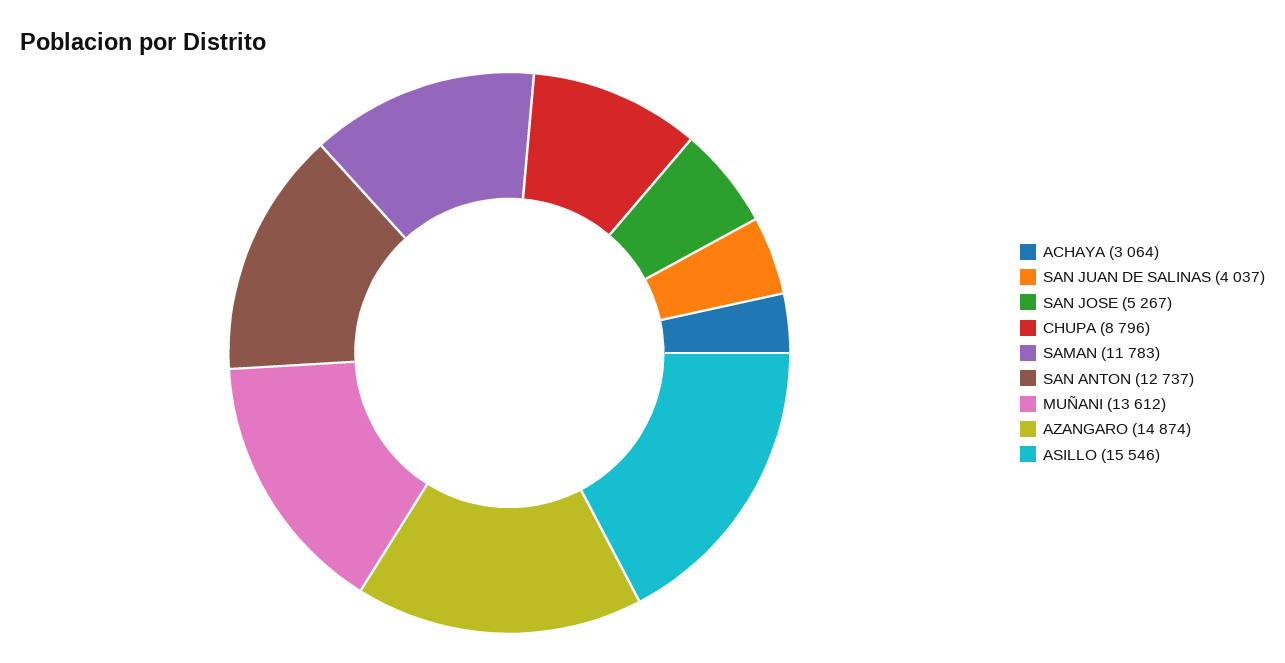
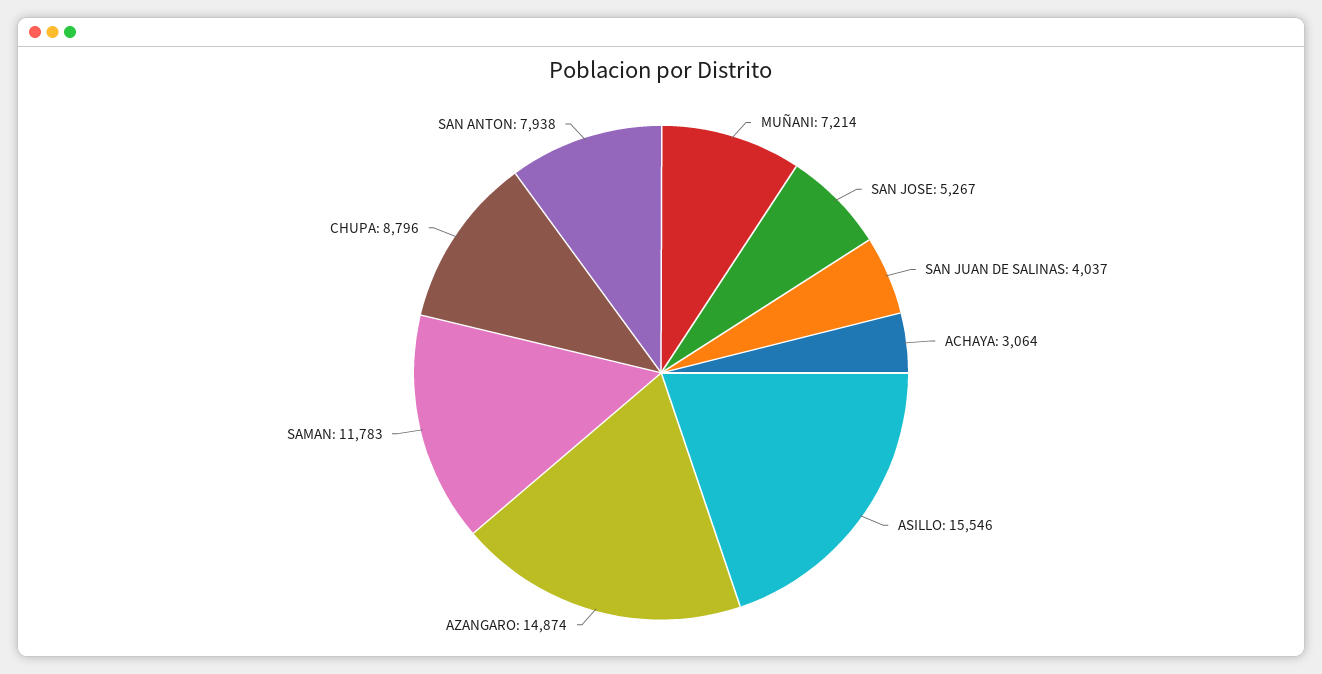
  {
    "ACHAYA": 3064,
    "SAN JUAN DE SALINAS": 4037,
    "SAN JOSE": 5267,
    "CHUPA": 8796,
    "SAMAN": 11783,
-   "SAN ANTON": 12737,
+   "SAN ANTON": 7938,
-   "MUÑANI": 13612,
+   "MUÑANI": 7214,
    "AZANGARO": 14874,
    "ASILLO": 15546
  }

